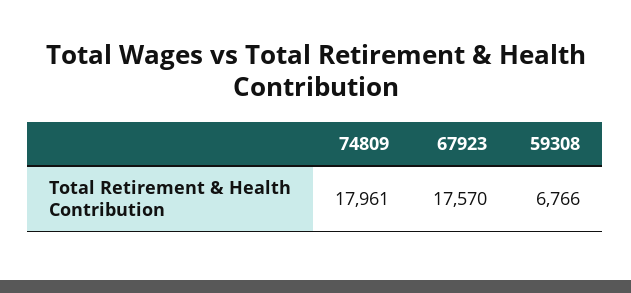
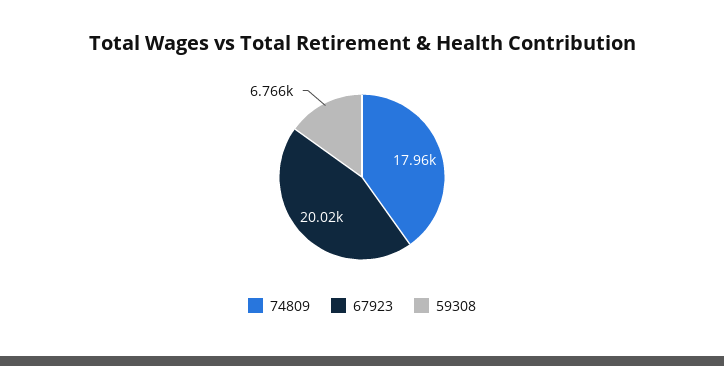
  {
    "74809": 17961,
-   "67923": 17570,
+   "67923": 20020,
    "59308": 6766
  }

